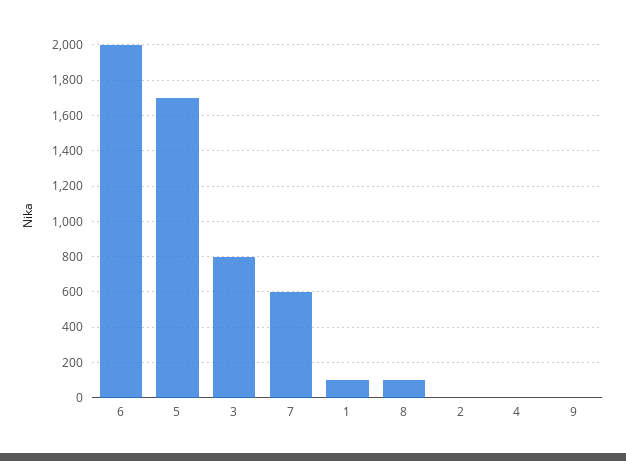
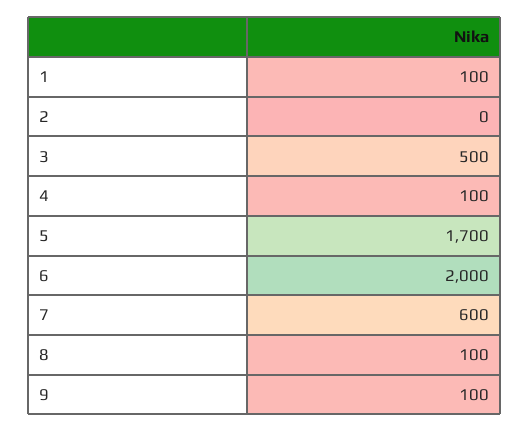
  {
    "6": 2000,
    "5": 1700,
-   "3": 800,
+   "3": 500,
    "7": 600,
    "1": 100,
    "8": 100,
    "2": 0,
-   "4": 0,
+   "4": 100,
-   "9": 0
+   "9": 100
  }

